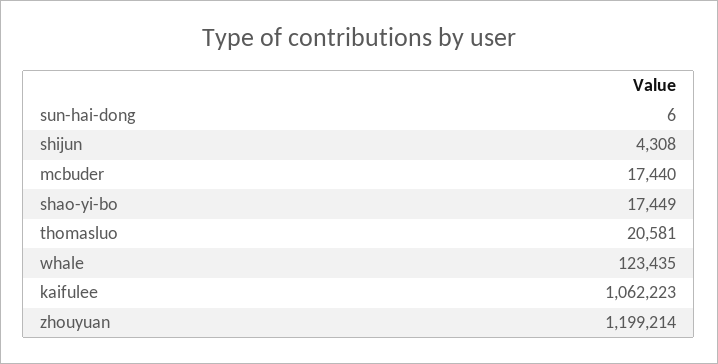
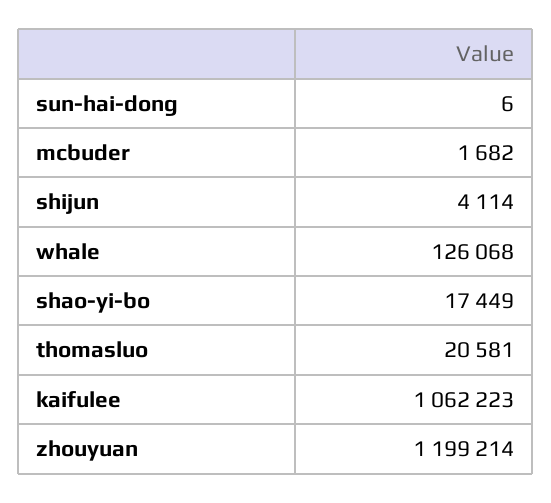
  {
    "sun-hai-dong": 6,
-   "shijun": 4308,
+   "shijun": 4114,
-   "mcbuder": 17440,
+   "mcbuder": 1682,
    "shao-yi-bo": 17449,
    "thomasluo": 20581,
-   "whale": 123435,
+   "whale": 126068,
    "kaifulee": 1062223,
    "zhouyuan": 1199214
  }

